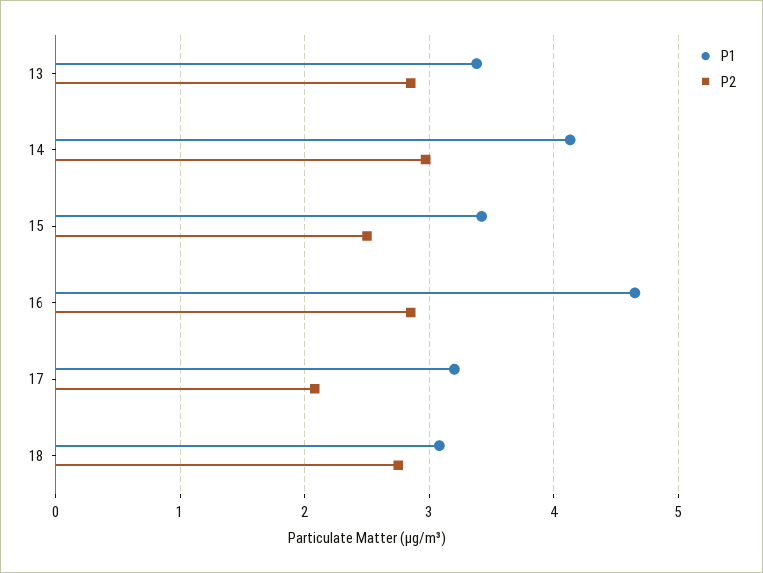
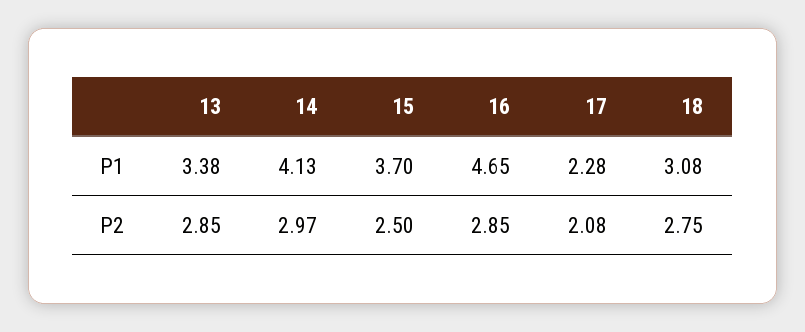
  {
    "P1": {
      "13": 3.38,
      "14": 4.13,
-     "15": 3.4,
+     "15": 3.7,
      "16": 4.65,
-     "17": 3.2,
+     "17": 2.28,
      "18": 3.08
    },
    "P2": {
      "13": 2.85,
      "14": 2.97,
      "15": 2.5,
      "16": 2.85,
      "17": 2.08,
      "18": 2.75
    }
  }

